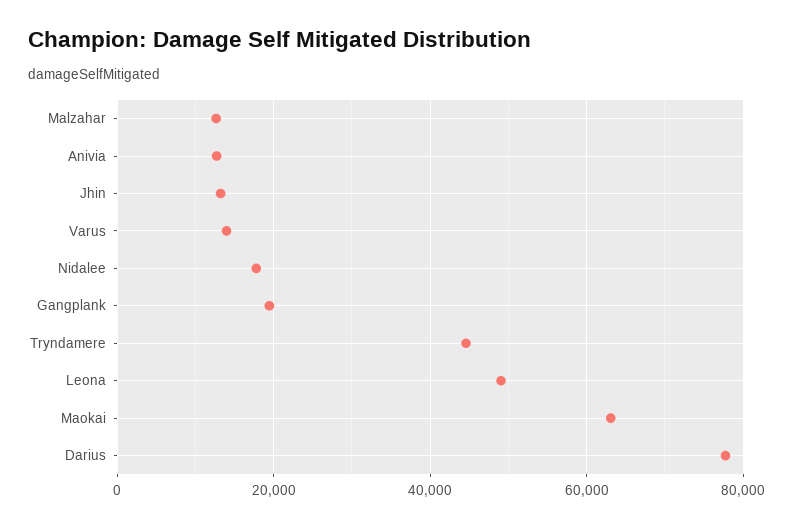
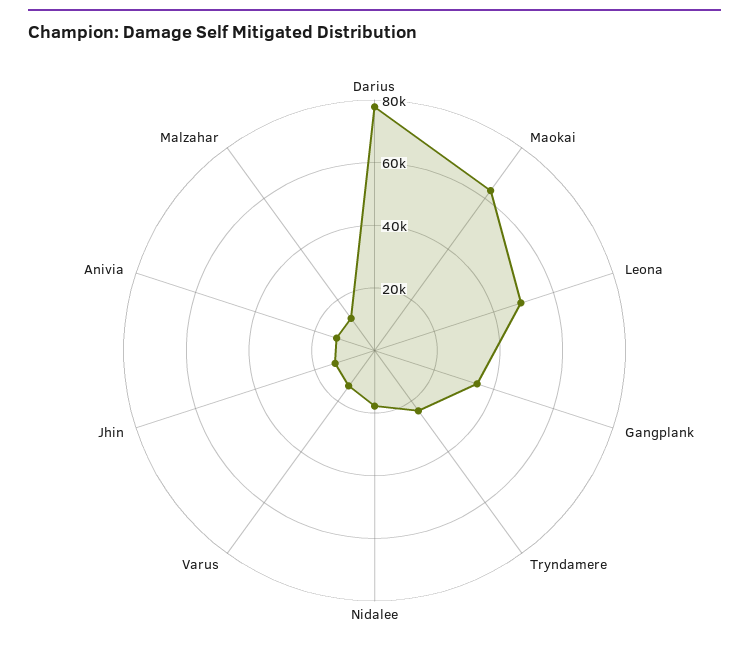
  {
    "Malzahar": 12000,
    "Anivia": 12000,
    "Jhin": 14000,
    "Varus": 14000,
    "Nidalee": 18000,
-   "Gangplank": 20000,
+   "Gangplank": 35000,
-   "Tryndamere": 44000,
+   "Tryndamere": 25000,
    "Leona": 50000,
    "Maokai": 64000,
    "Darius": 78000
  }

